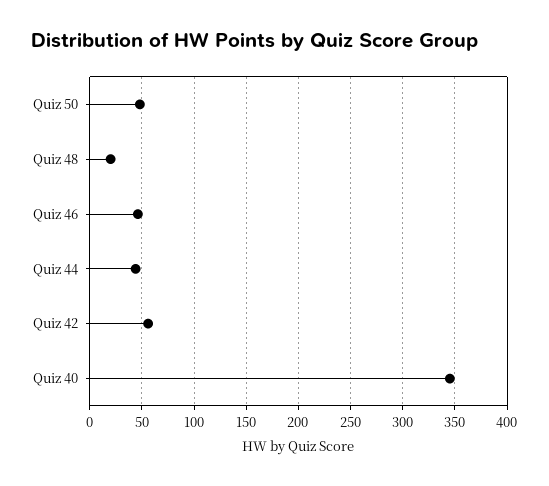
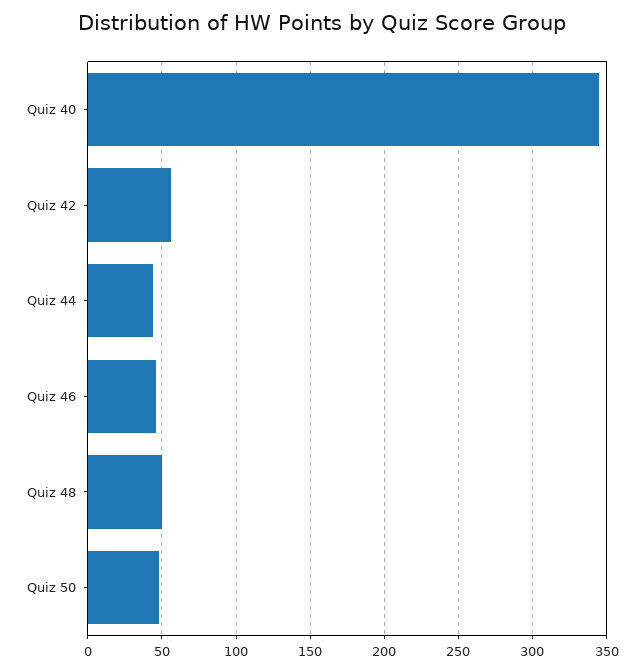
  {
    "Quiz 50": 50,
-   "Quiz 48": 20,
+   "Quiz 48": 50,
    "Quiz 46": 45,
    "Quiz 44": 45,
    "Quiz 42": 55,
    "Quiz 40": 345
  }

